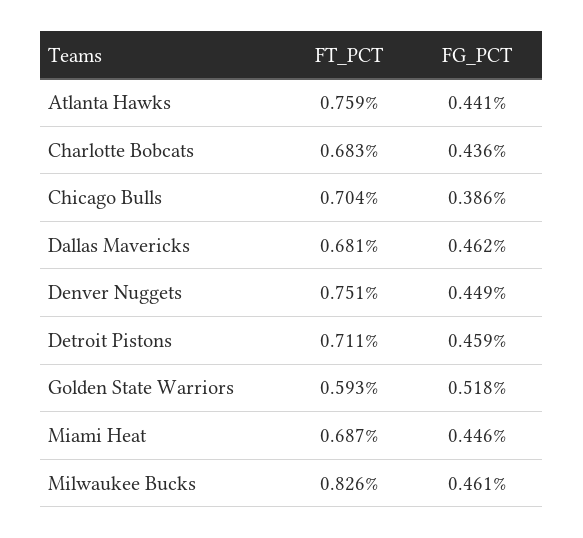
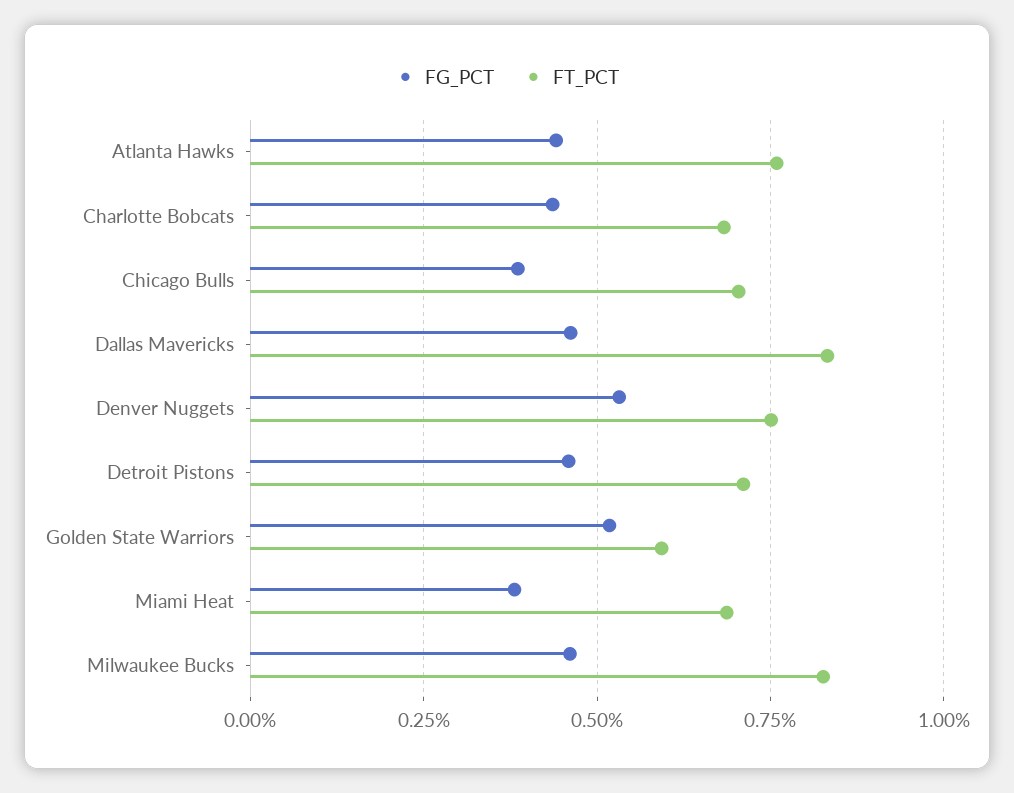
  {
    "FT_PCT": {
      "Atlanta Hawks": 0.759,
      "Charlotte Bobcats": 0.683,
      "Chicago Bulls": 0.704,
-     "Dallas Mavericks": 0.681,
+     "Dallas Mavericks": 0.825,
      "Denver Nuggets": 0.751,
      "Detroit Pistons": 0.711,
      "Golden State Warriors": 0.593,
      "Miami Heat": 0.687,
      "Milwaukee Bucks": 0.826
    },
    "FG_PCT": {
      "Atlanta Hawks": 0.441,
      "Charlotte Bobcats": 0.436,
      "Chicago Bulls": 0.386,
      "Dallas Mavericks": 0.462,
-     "Denver Nuggets": 0.449,
+     "Denver Nuggets": 0.525,
      "Detroit Pistons": 0.459,
      "Golden State Warriors": 0.518,
-     "Miami Heat": 0.446,
+     "Miami Heat": 0.375,
      "Milwaukee Bucks": 0.461
    }
  }

